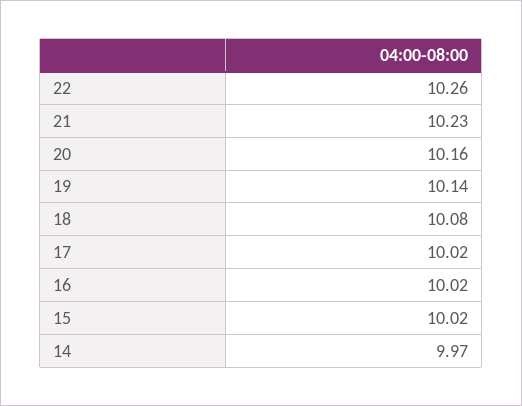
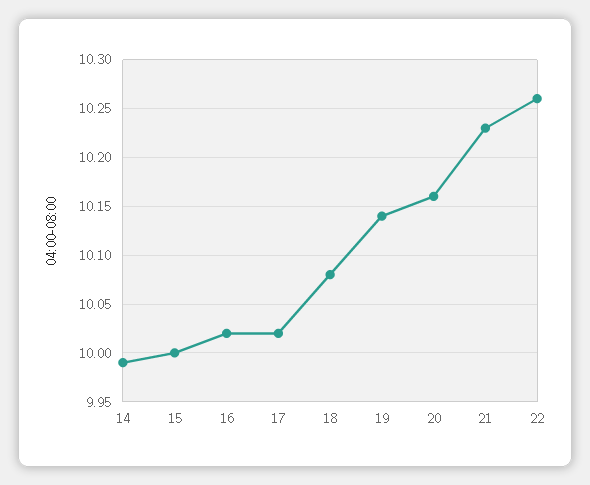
  {
    "22": 10.26,
    "21": 10.23,
    "20": 10.16,
    "19": 10.14,
    "18": 10.08,
    "17": 10.02,
    "16": 10.02,
-   "15": 10.02,
+   "15": 10,
-   "14": 9.97
+   "14": 9.99
  }

